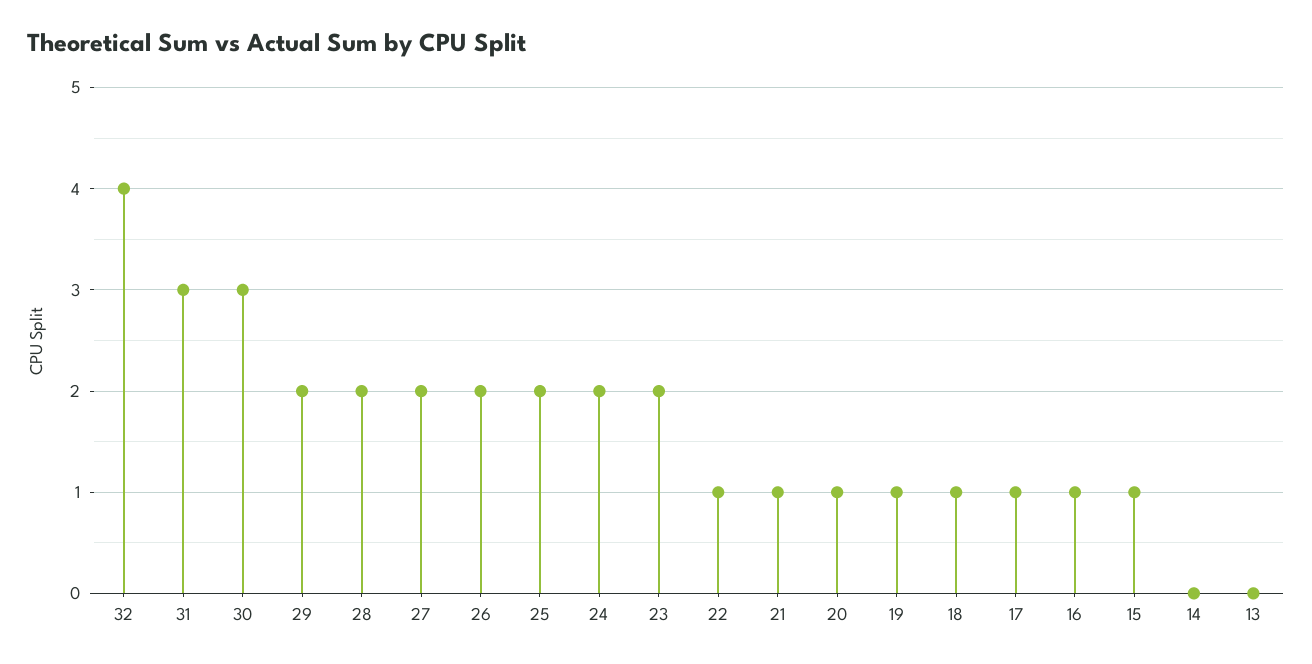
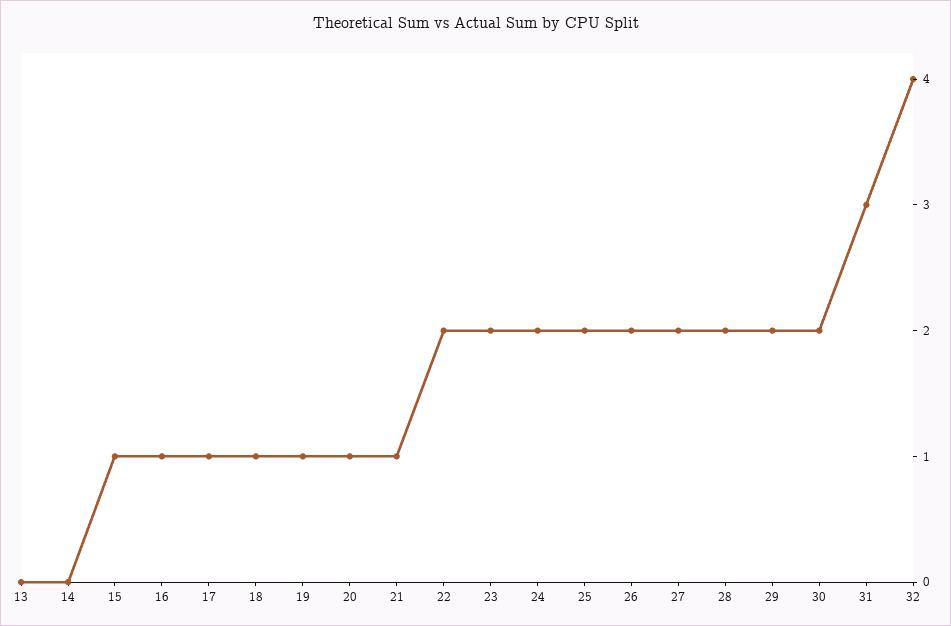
  {
    "32": 4,
    "31": 3,
-   "30": 3,
+   "30": 2,
    "29": 2,
    "28": 2,
    "27": 2,
    "26": 2,
    "25": 2,
    "24": 2,
    "23": 2,
-   "22": 1,
+   "22": 2,
    "21": 1,
    "20": 1,
    "19": 1,
    "18": 1,
    "17": 1,
    "16": 1,
    "15": 1,
    "14": 0,
    "13": 0
  }

